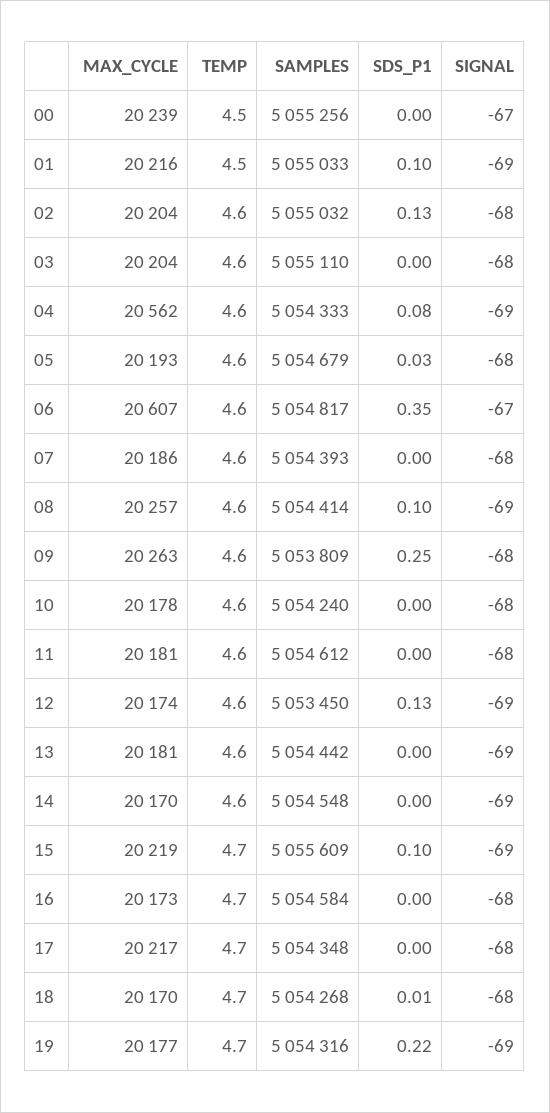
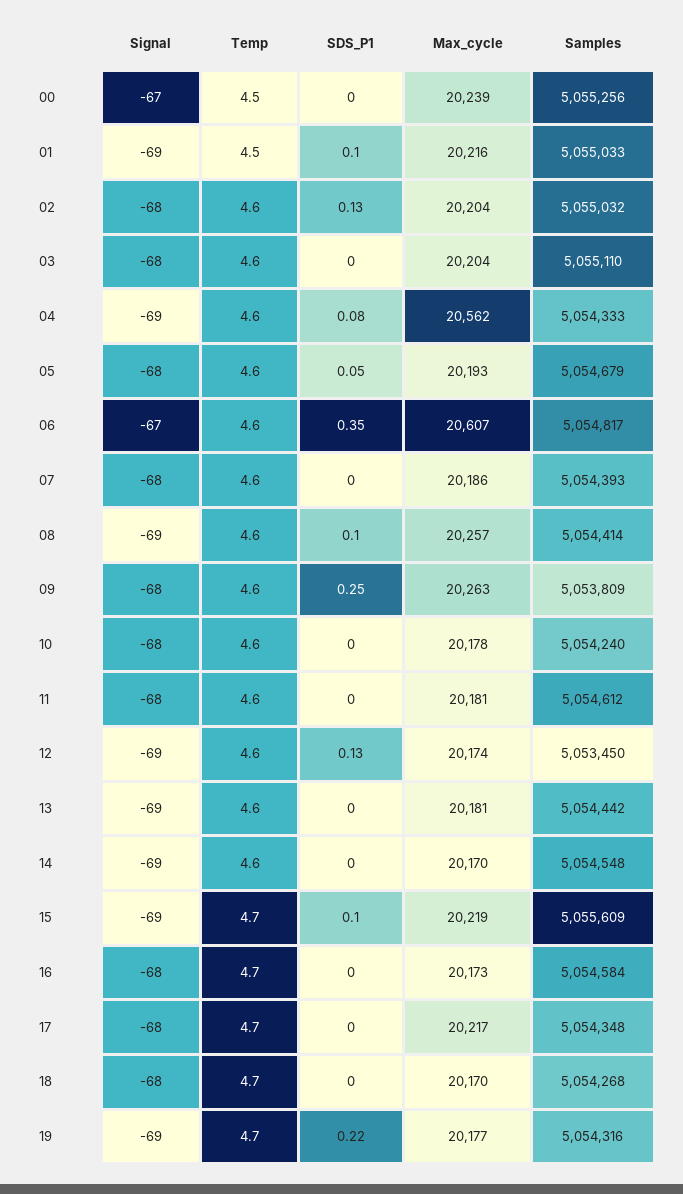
  {
    "MAX_CYCLE": {
      "00": 20239,
      "01": 20216,
      "02": 20204,
      "03": 20204,
      "04": 20562,
      "05": 20193,
      "06": 20607,
      "07": 20186,
      "08": 20257,
      "09": 20263,
      "10": 20178,
      "11": 20181,
      "12": 20174,
      "13": 20181,
      "14": 20170,
      "15": 20219,
      "16": 20173,
      "17": 20217,
      "18": 20170,
      "19": 20177
    },
    "TEMP": {
      "00": 4.5,
      "01": 4.5,
      "02": 4.6,
      "03": 4.6,
      "04": 4.6,
      "05": 4.6,
      "06": 4.6,
      "07": 4.6,
      "08": 4.6,
      "09": 4.6,
      "10": 4.6,
      "11": 4.6,
      "12": 4.6,
      "13": 4.6,
      "14": 4.6,
      "15": 4.7,
      "16": 4.7,
      "17": 4.7,
      "18": 4.7,
      "19": 4.7
    },
    "SAMPLES": {
      "00": 5055256,
      "01": 5055033,
      "02": 5055032,
      "03": 5055110,
      "04": 5054333,
      "05": 5054679,
      "06": 5054817,
      "07": 5054393,
      "08": 5054414,
      "09": 5053809,
      "10": 5054240,
      "11": 5054612,
      "12": 5053450,
      "13": 5054442,
      "14": 5054548,
      "15": 5055609,
      "16": 5054584,
      "17": 5054348,
      "18": 5054268,
      "19": 5054316
    },
    "SDS_P1": {
      "00": 0,
      "01": 0.1,
      "02": 0.13,
      "03": 0,
      "04": 0.08,
-     "05": 0.03,
+     "05": 0.05,
      "06": 0.35,
      "07": 0,
      "08": 0.1,
      "09": 0.25,
      "10": 0,
      "11": 0,
      "12": 0.13,
      "13": 0,
      "14": 0,
      "15": 0.1,
      "16": 0,
      "17": 0,
-     "18": 0.01,
+     "18": 0,
      "19": 0.22
    },
    "SIGNAL": {
      "00": -67,
      "01": -69,
      "02": -68,
      "03": -68,
      "04": -69,
      "05": -68,
      "06": -67,
      "07": -68,
      "08": -69,
      "09": -68,
      "10": -68,
      "11": -68,
      "12": -69,
      "13": -69,
      "14": -69,
      "15": -69,
      "16": -68,
      "17": -68,
      "18": -68,
      "19": -69
    }
  }

